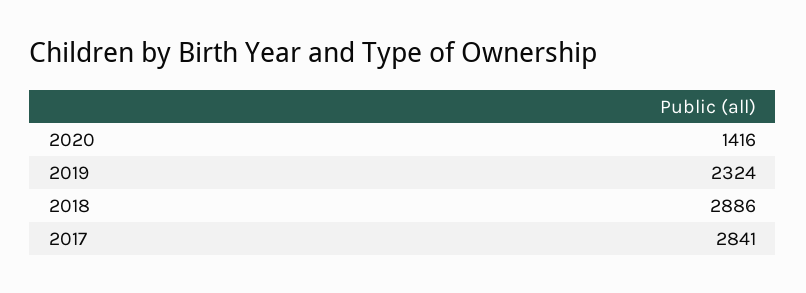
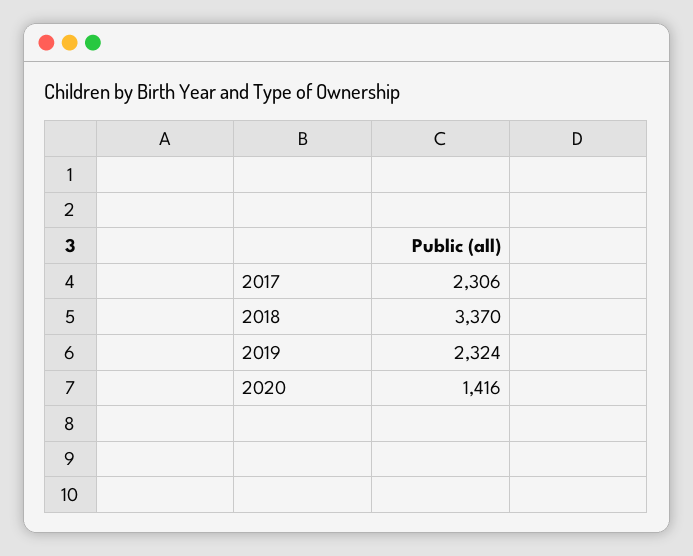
  {
    "2020": 1416,
    "2019": 2324,
-   "2018": 2886,
+   "2018": 3370,
-   "2017": 2841
+   "2017": 2306
  }

